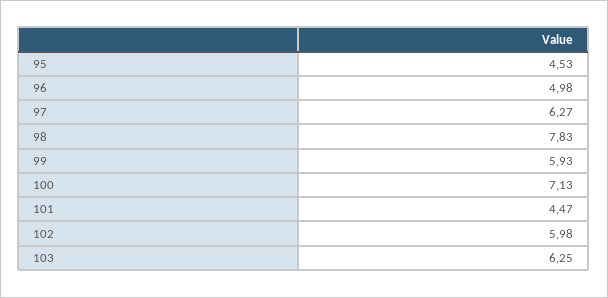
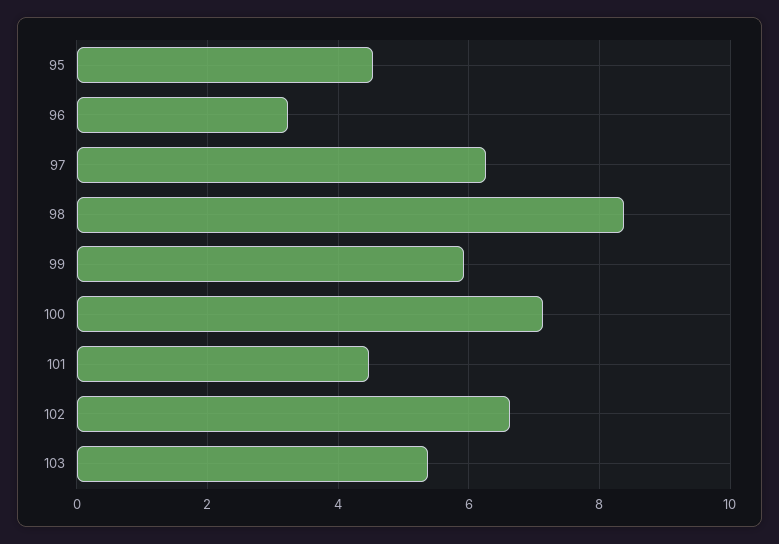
  {
    "95": 4.53,
-   "96": 4.98,
+   "96": 3.2,
    "97": 6.27,
-   "98": 7.83,
+   "98": 8.4,
    "99": 5.93,
    "100": 7.13,
    "101": 4.47,
-   "102": 5.98,
+   "102": 6.6,
-   "103": 6.25
+   "103": 5.4
  }

